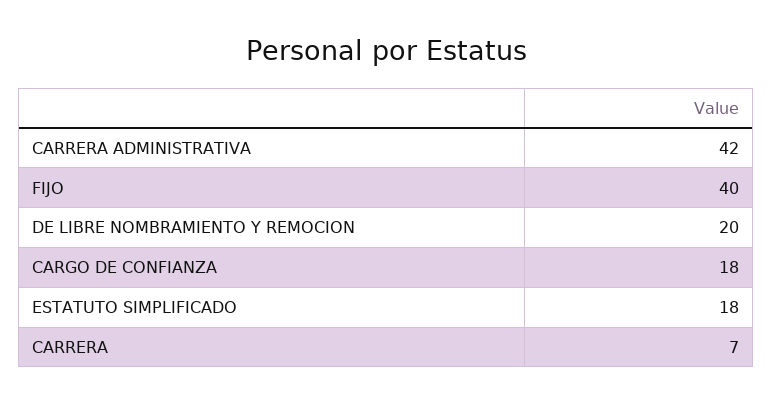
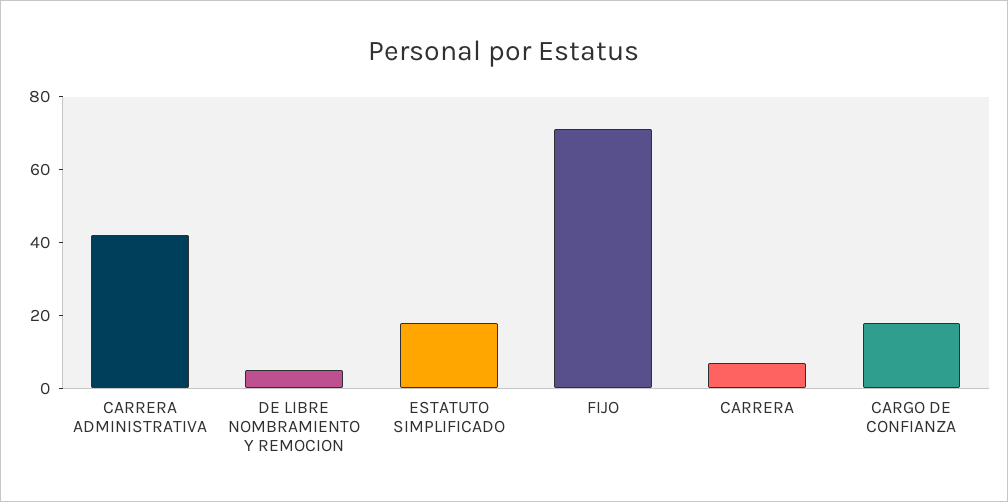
  {
    "CARRERA ADMINISTRATIVA": 42,
-   "FIJO": 40,
+   "FIJO": 70,
-   "DE LIBRE NOMBRAMIENTO Y REMOCION": 20,
+   "DE LIBRE NOMBRAMIENTO Y REMOCION": 5,
    "CARGO DE CONFIANZA": 18,
    "ESTATUTO SIMPLIFICADO": 18,
    "CARRERA": 7
  }

